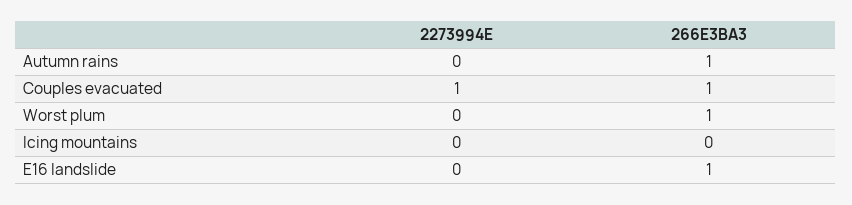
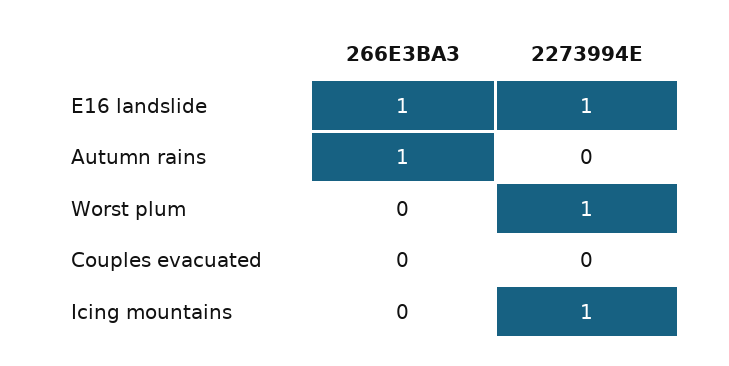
  {
    "2273994E": {
      "Autumn rains": 0,
-     "Couples evacuated": 1,
+     "Couples evacuated": 0,
-     "Worst plum": 0,
+     "Worst plum": 1,
-     "Icing mountains": 0,
+     "Icing mountains": 1,
-     "E16 landslide": 0
+     "E16 landslide": 1
    },
    "266E3BA3": {
      "Autumn rains": 1,
-     "Couples evacuated": 1,
+     "Couples evacuated": 0,
-     "Worst plum": 1,
+     "Worst plum": 0,
      "Icing mountains": 0,
      "E16 landslide": 1
    }
  }

